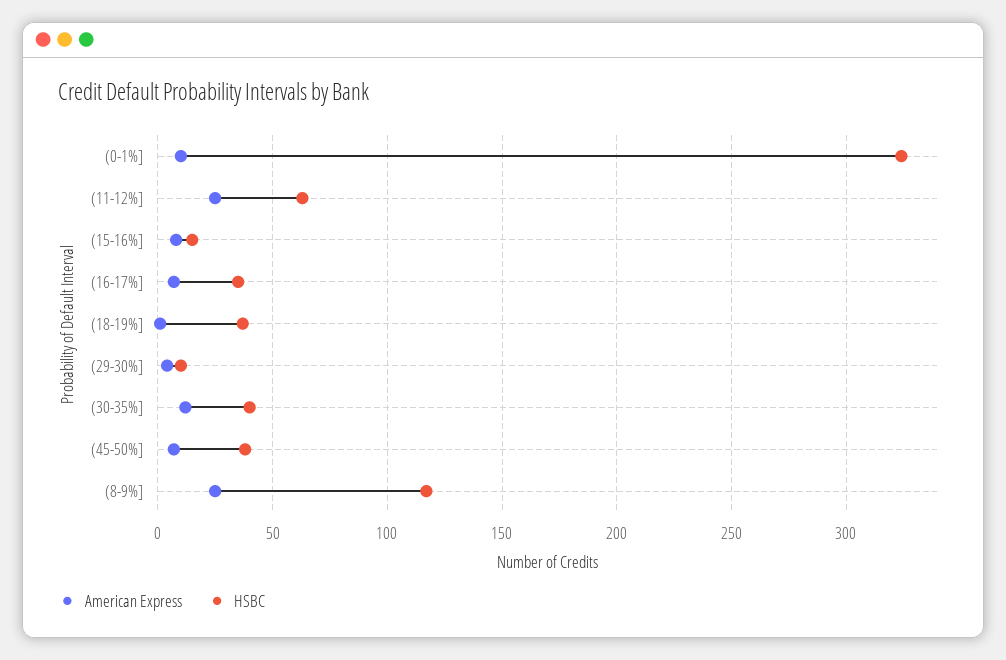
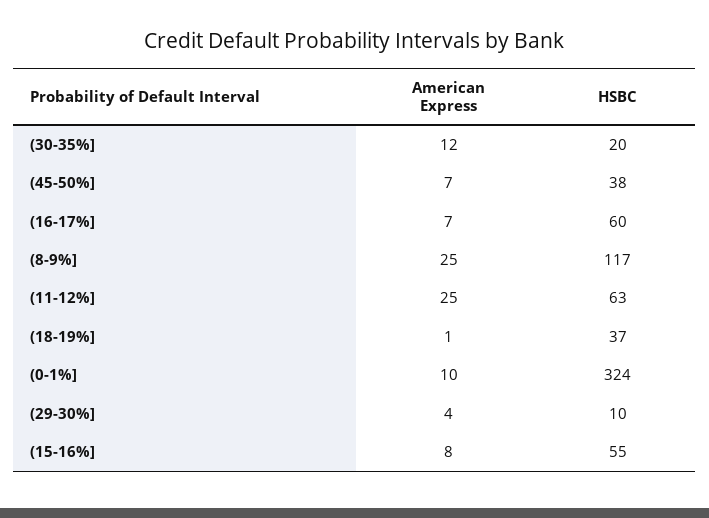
  {
    "American Express": {
      "(0-1%]": 10,
      "(11-12%]": 25,
      "(15-16%]": 8,
      "(16-17%]": 7,
      "(18-19%]": 1,
      "(29-30%]": 4,
      "(30-35%]": 12,
      "(45-50%]": 7,
      "(8-9%]": 25
    },
    "HSBC": {
      "(0-1%]": 324,
      "(11-12%]": 63,
-     "(15-16%]": 15,
+     "(15-16%]": 55,
-     "(16-17%]": 35,
+     "(16-17%]": 60,
      "(18-19%]": 37,
      "(29-30%]": 10,
-     "(30-35%]": 40,
+     "(30-35%]": 20,
      "(45-50%]": 38,
      "(8-9%]": 117
    }
  }

